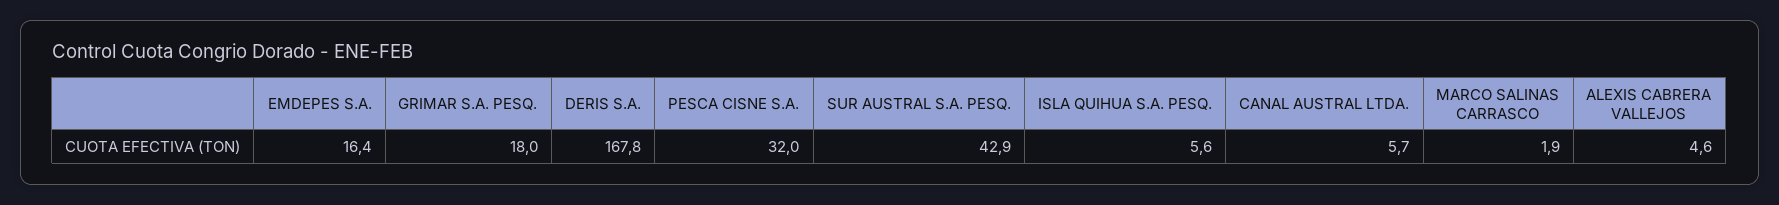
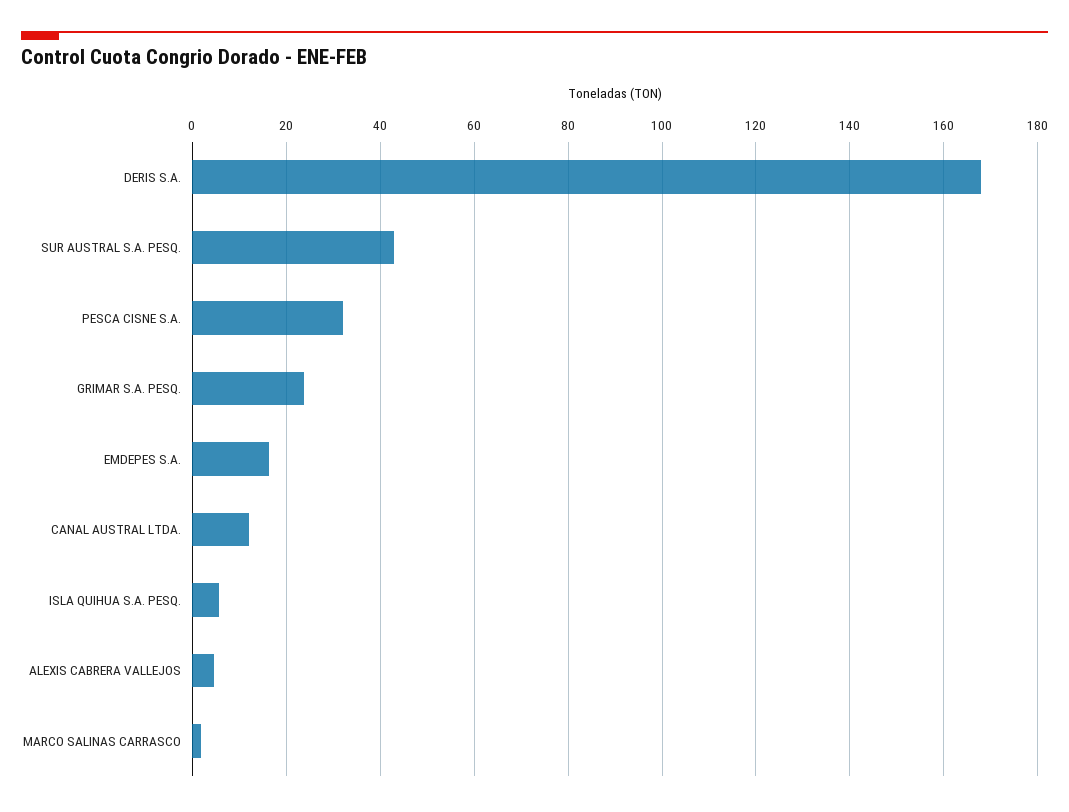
  {
    "EMDEPES S.A.": 16.4,
-   "GRIMAR S.A. PESQ.": 18,
+   "GRIMAR S.A. PESQ.": 24,
    "DERIS S.A.": 167.8,
    "PESCA CISNE S.A.": 32,
    "SUR AUSTRAL S.A. PESQ.": 42.9,
    "ISLA QUIHUA S.A. PESQ.": 5.6,
-   "CANAL AUSTRAL LTDA.": 5.7,
+   "CANAL AUSTRAL LTDA.": 12,
    "MARCO SALINAS CARRASCO": 1.9,
    "ALEXIS CABRERA VALLEJOS": 4.6
  }

